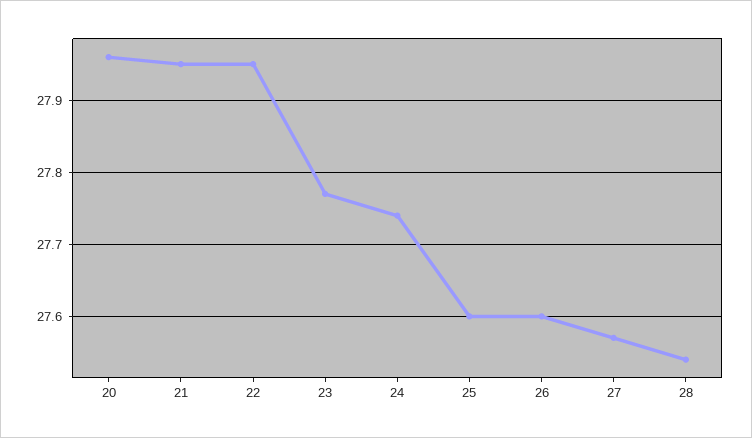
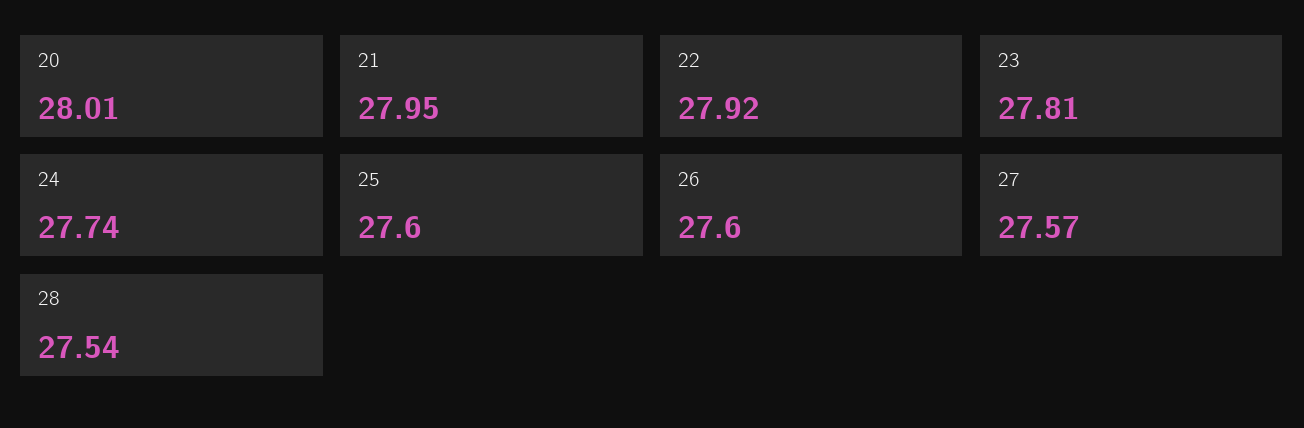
  {
-   "20": 27.96,
+   "20": 28.01,
    "21": 27.95,
-   "22": 27.95,
+   "22": 27.92,
-   "23": 27.77,
+   "23": 27.81,
    "24": 27.74,
    "25": 27.6,
    "26": 27.6,
    "27": 27.57,
    "28": 27.54
  }

